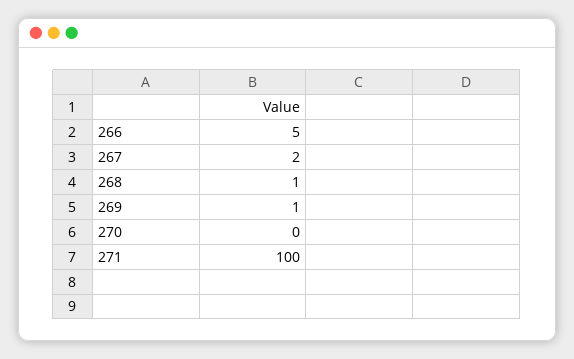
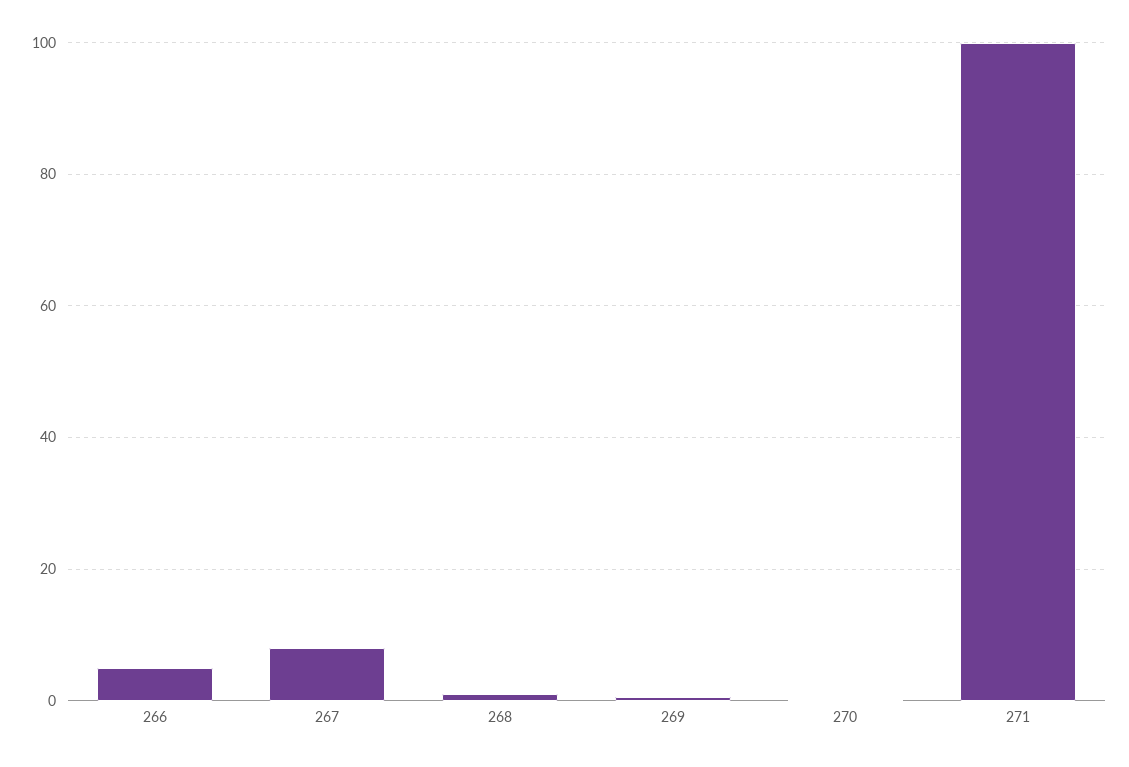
  {
    "266": 5,
-   "267": 2,
+   "267": 8,
    "268": 1,
    "269": 1,
    "270": 0,
    "271": 100
  }

